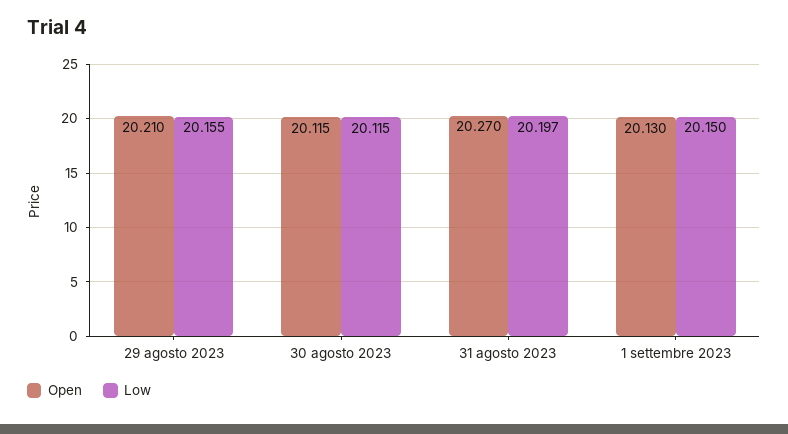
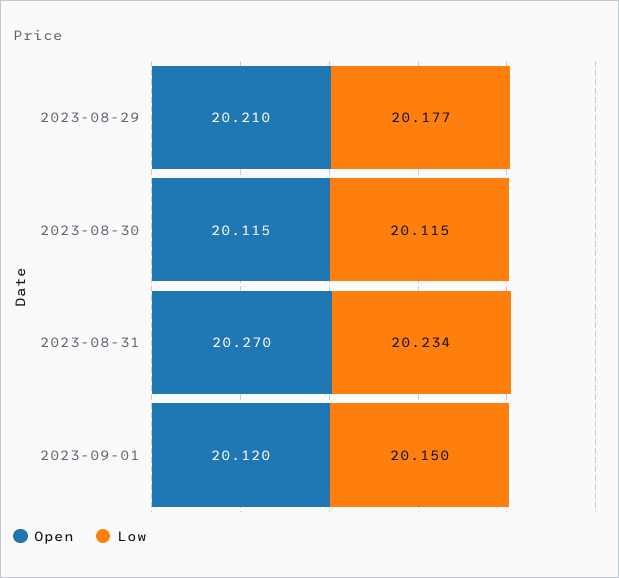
  {
    "Open": {
      "29 agosto 2023": 20.21,
      "30 agosto 2023": 20.115,
      "31 agosto 2023": 20.27,
-     "1 settembre 2023": 20.13
+     "1 settembre 2023": 20.12
    },
    "Low": {
-     "29 agosto 2023": 20.155,
+     "29 agosto 2023": 20.177,
      "30 agosto 2023": 20.115,
-     "31 agosto 2023": 20.197,
+     "31 agosto 2023": 20.234,
      "1 settembre 2023": 20.15
    }
  }

